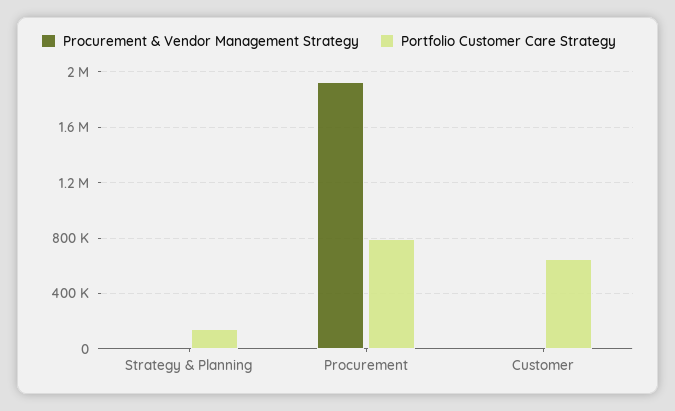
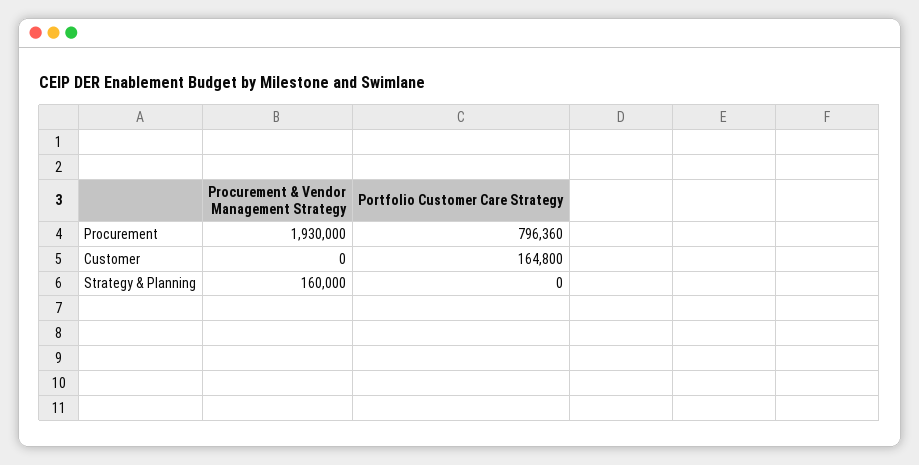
  {
    "Procurement & Vendor Management Strategy": {
-     "Strategy & Planning": 0,
+     "Strategy & Planning": 160000,
      "Procurement": 1930000,
      "Customer": 0
    },
    "Portfolio Customer Care Strategy": {
-     "Strategy & Planning": 150000,
+     "Strategy & Planning": 0,
      "Procurement": 796360,
-     "Customer": 650000
+     "Customer": 164800
    }
  }

